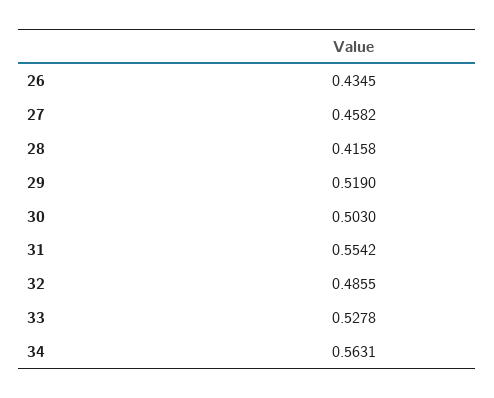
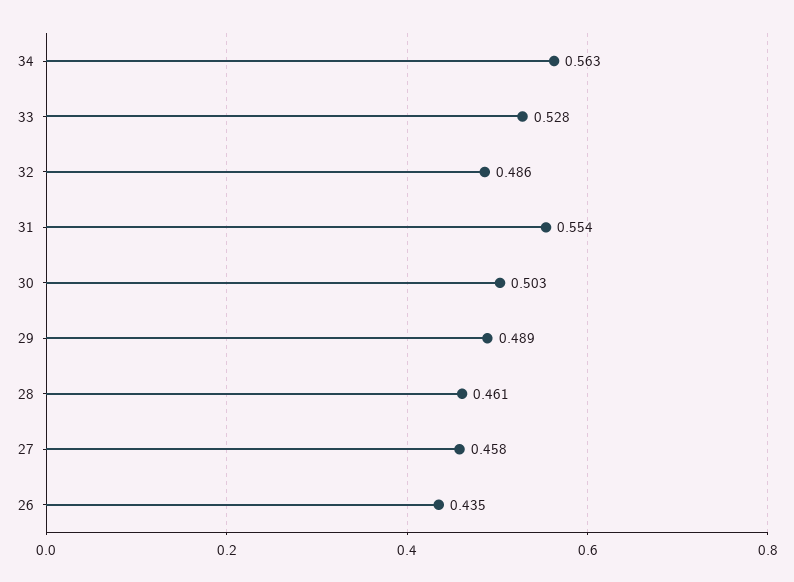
  {
    "26": 0.4345,
    "27": 0.4582,
-   "28": 0.4158,
+   "28": 0.461,
-   "29": 0.519,
+   "29": 0.489,
    "30": 0.503,
    "31": 0.5542,
    "32": 0.4855,
    "33": 0.5278,
    "34": 0.5631
  }

